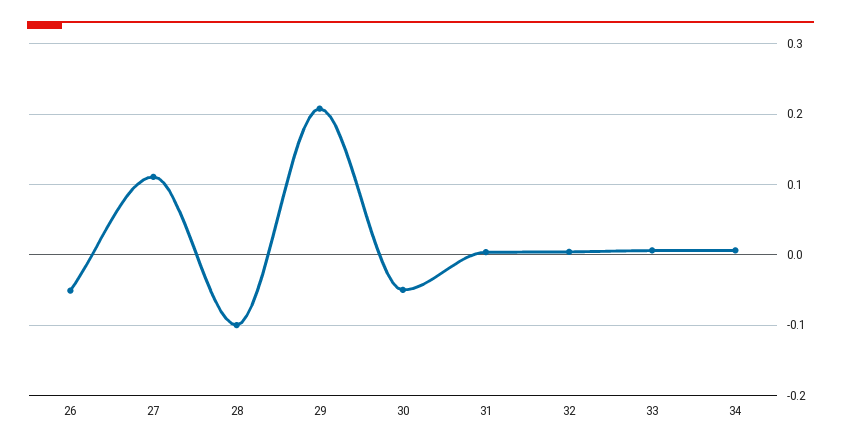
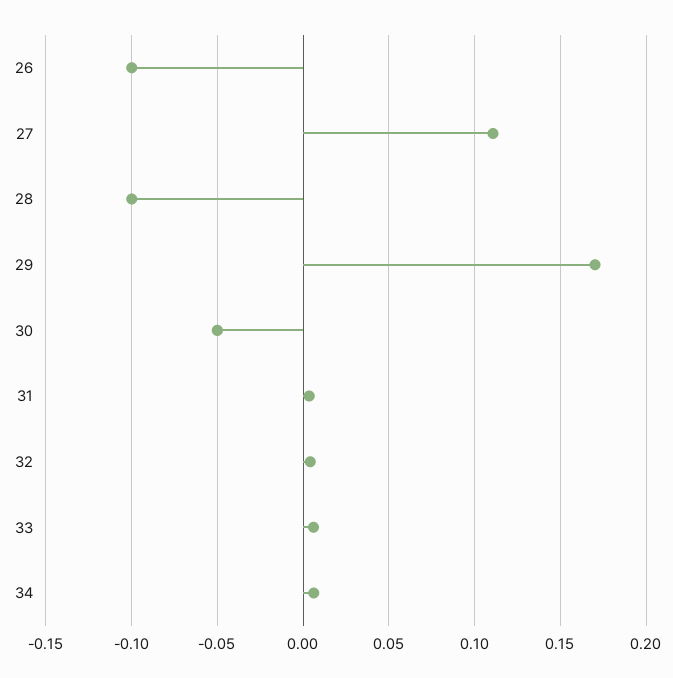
  {
-   "26": -0.05,
+   "26": -0.1,
    "27": 0.11,
    "28": -0.1,
-   "29": 0.21,
+   "29": 0.17,
    "30": -0.05,
    "31": 0.005,
    "32": 0.005,
    "33": 0.005,
    "34": 0.005
  }

